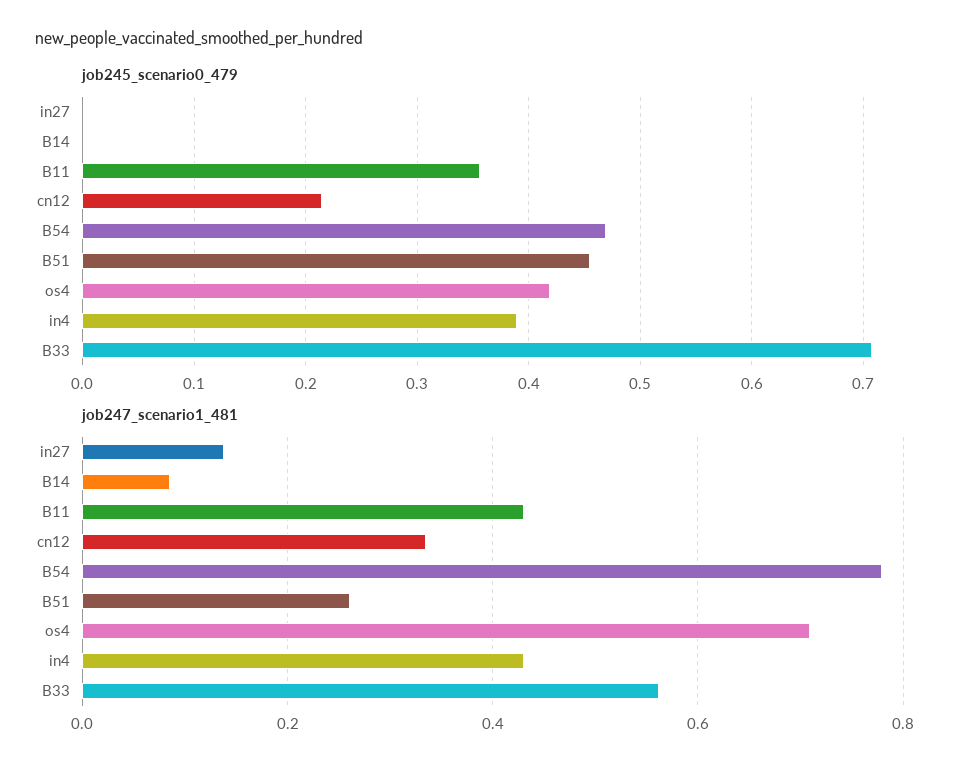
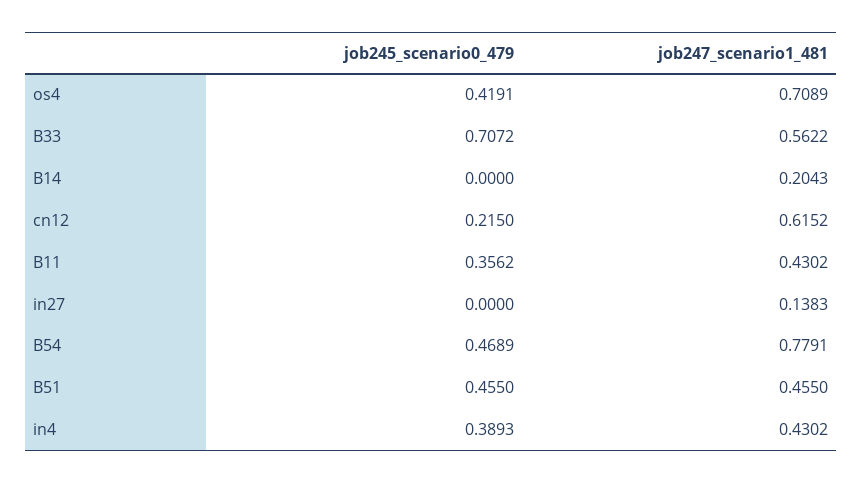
  {
    "job245_scenario0_479": {
      "in27": 0,
      "B14": 0,
      "B11": 0.3562,
      "cn12": 0.215,
      "B54": 0.4689,
      "B51": 0.455,
      "os4": 0.4191,
      "in4": 0.3893,
      "B33": 0.7072
    },
    "job247_scenario1_481": {
      "in27": 0.1383,
-     "B14": 0.08,
+     "B14": 0.2043,
      "B11": 0.4302,
-     "cn12": 0.34,
+     "cn12": 0.6152,
      "B54": 0.7791,
-     "B51": 0.26,
+     "B51": 0.455,
      "os4": 0.7089,
      "in4": 0.4302,
      "B33": 0.5622
    }
  }

